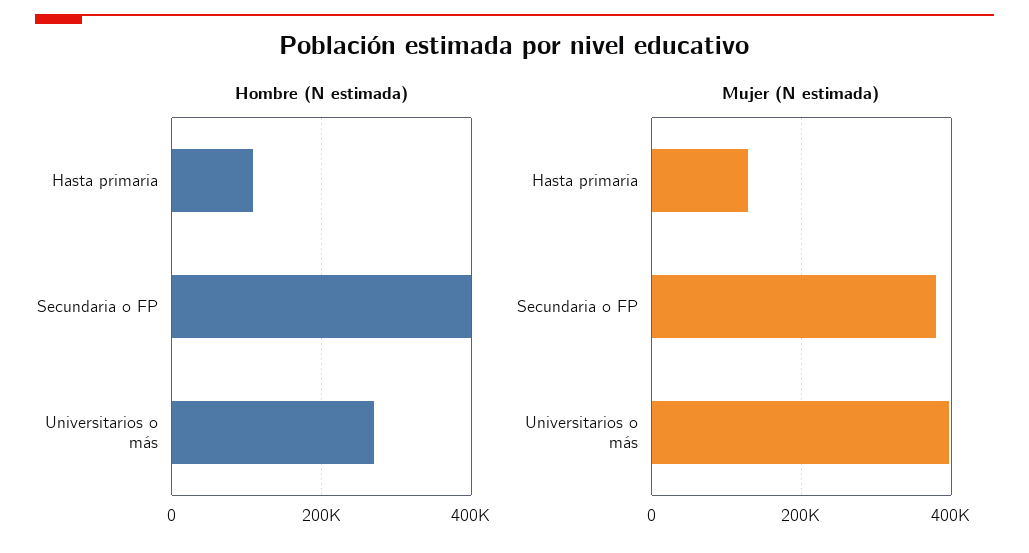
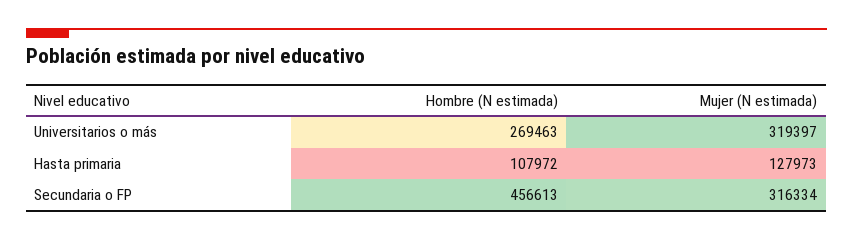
  {
    "Hombre (N estimada)": {
      "Hasta primaria": 107972,
-     "Secundaria o FP": 400000,
+     "Secundaria o FP": 456613,
      "Universitarios o más": 269463
    },
    "Mujer (N estimada)": {
      "Hasta primaria": 127973,
-     "Secundaria o FP": 380000,
+     "Secundaria o FP": 316334,
-     "Universitarios o más": 400000
+     "Universitarios o más": 319397
    }
  }

